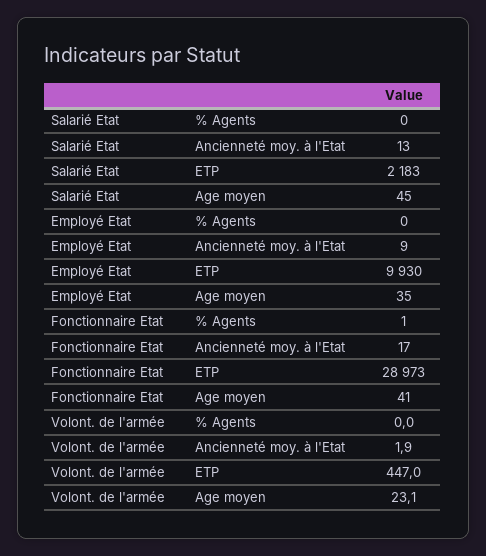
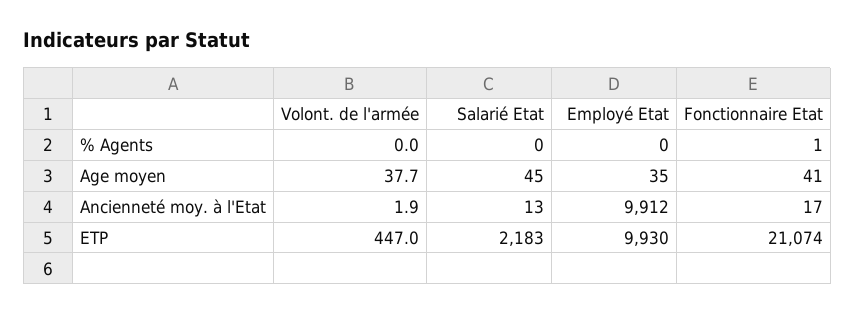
  {
    "Salarié Etat": {
      "% Agents": 0,
      "Ancienneté moy. à l'Etat": 13,
      "ETP": 2183,
      "Age moyen": 45
    },
    "Employé Etat": {
      "% Agents": 0,
-     "Ancienneté moy. à l'Etat": 9,
+     "Ancienneté moy. à l'Etat": 9912,
      "ETP": 9930,
      "Age moyen": 35
    },
    "Fonctionnaire Etat": {
      "% Agents": 1,
      "Ancienneté moy. à l'Etat": 17,
-     "ETP": 28973,
+     "ETP": 21074,
      "Age moyen": 41
    },
    "Volont. de l'armée": {
      "% Agents": 0,
      "Ancienneté moy. à l'Etat": 1.9,
      "ETP": 447,
-     "Age moyen": 23.1
+     "Age moyen": 37.7
    }
  }

